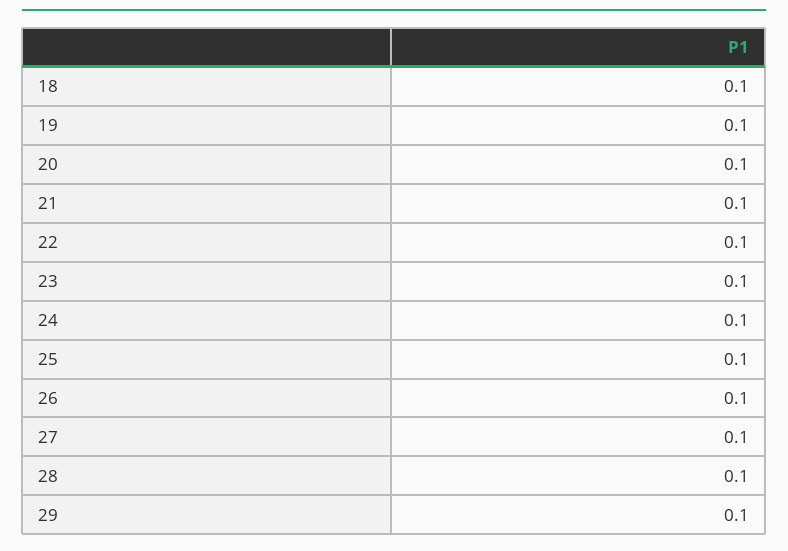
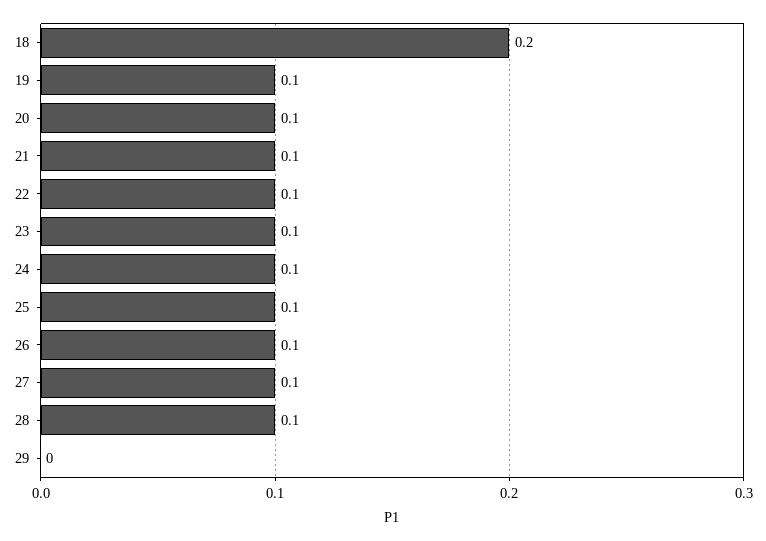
  {
-   "18": 0.1,
+   "18": 0.2,
    "19": 0.1,
    "20": 0.1,
    "21": 0.1,
    "22": 0.1,
    "23": 0.1,
    "24": 0.1,
    "25": 0.1,
    "26": 0.1,
    "27": 0.1,
    "28": 0.1,
-   "29": 0.1
+   "29": 0
  }

